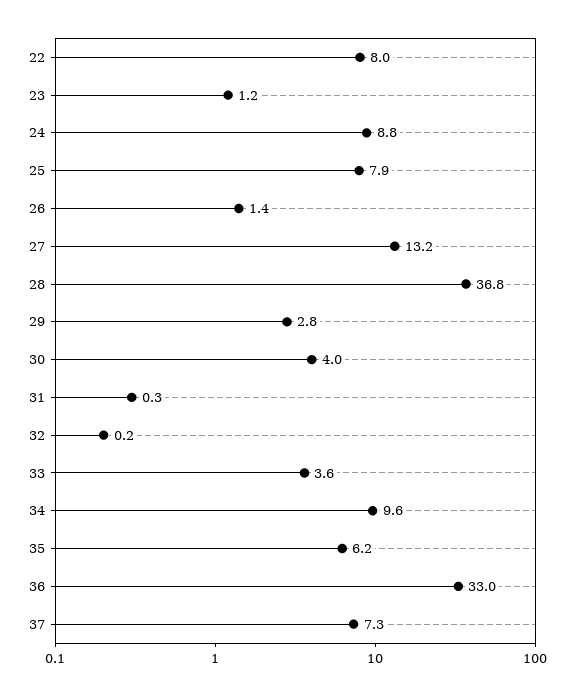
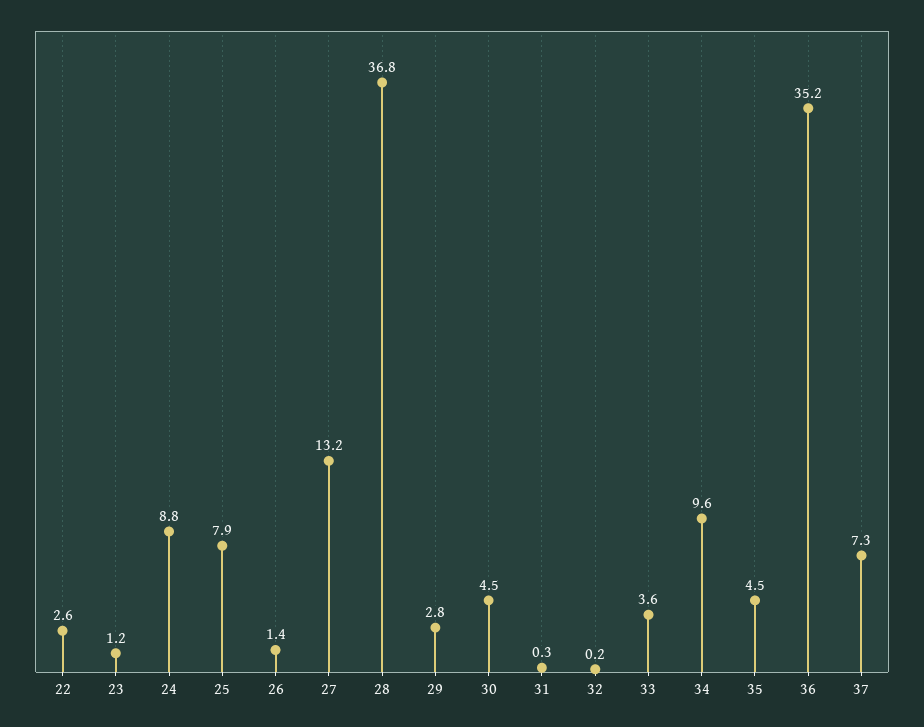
  {
-   "22": 8,
+   "22": 2.6,
    "23": 1.2,
    "24": 8.8,
    "25": 7.9,
    "26": 1.4,
    "27": 13.2,
    "28": 36.8,
    "29": 2.8,
-   "30": 4,
+   "30": 4.5,
    "31": 0.3,
    "32": 0.2,
    "33": 3.6,
    "34": 9.6,
-   "35": 6.2,
+   "35": 4.5,
-   "36": 33,
+   "36": 35.2,
    "37": 7.3
  }

